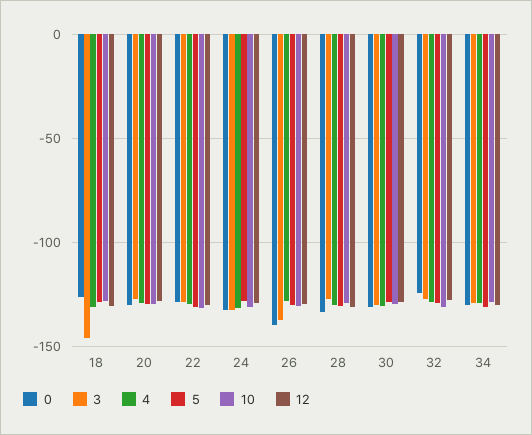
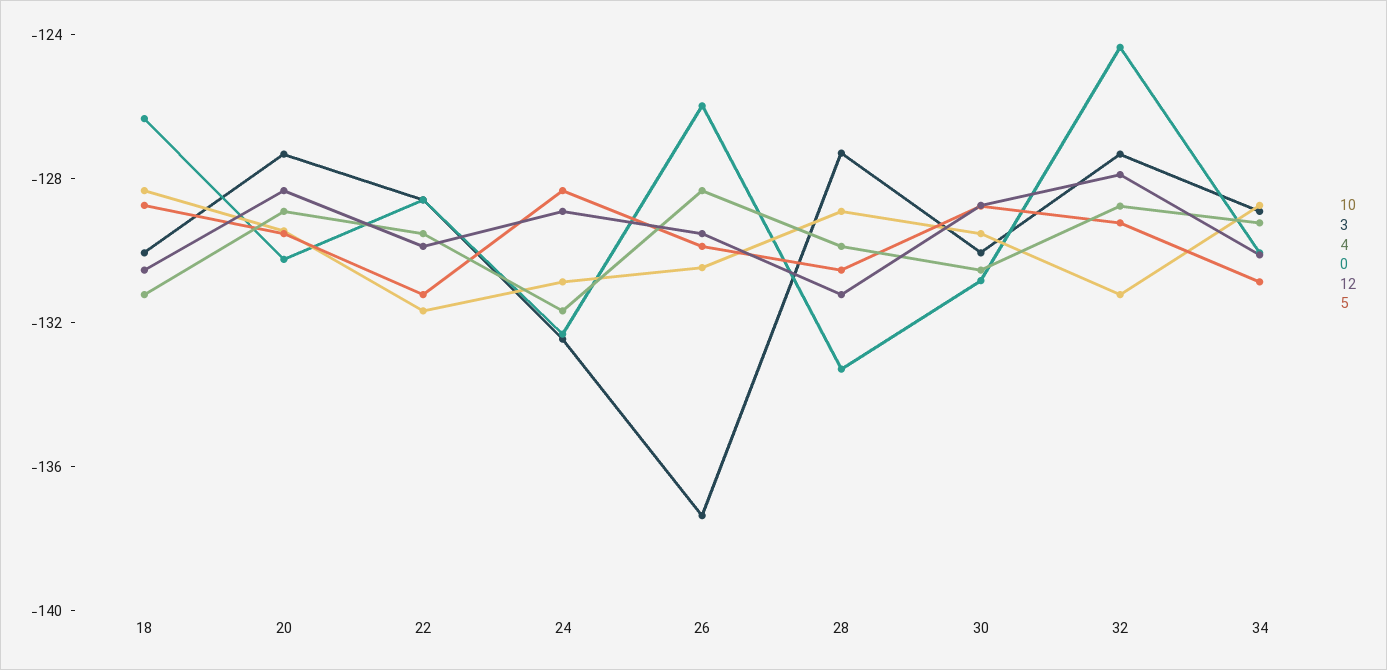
  {
    "0": {
      "18": -126,
      "20": -130,
      "22": -129,
      "24": -132,
-     "26": -140,
+     "26": -126,
      "28": -133,
      "30": -131,
      "32": -124,
      "34": -130
    },
    "3": {
-     "18": -145,
+     "18": -130,
      "20": -127,
      "22": -129,
      "24": -132,
      "26": -137,
      "28": -127,
      "30": -130,
      "32": -127,
      "34": -129
    },
    "4": {
      "18": -131,
      "20": -129,
      "22": -130,
      "24": -132,
      "26": -128,
      "28": -130,
      "30": -131,
      "32": -129,
      "34": -129
    },
    "5": {
      "18": -129,
      "20": -130,
      "22": -131,
      "24": -128,
      "26": -130,
      "28": -131,
      "30": -129,
      "32": -129,
      "34": -131
    },
    "10": {
      "18": -128,
      "20": -129,
      "22": -132,
      "24": -131,
      "26": -130,
      "28": -129,
      "30": -130,
      "32": -131,
      "34": -129
    },
    "12": {
      "18": -131,
      "20": -128,
      "22": -130,
      "24": -129,
      "26": -130,
      "28": -131,
      "30": -129,
      "32": -128,
      "34": -130
    }
  }

